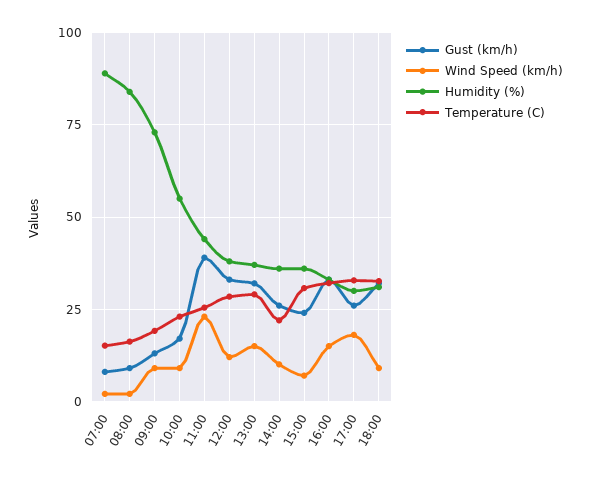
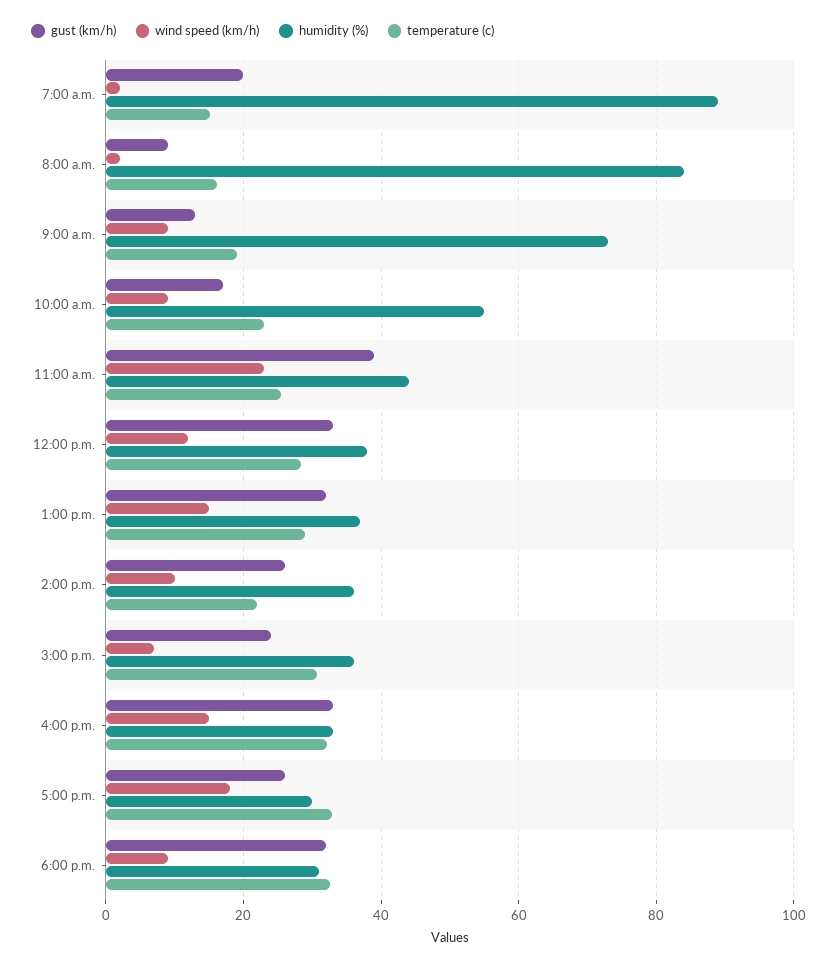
  {
    "Gust (km/h)": {
-     "07:00": 7.5,
+     "07:00": 20,
      "08:00": 10,
      "09:00": 14,
      "10:00": 18,
      "11:00": 40,
      "12:00": 34,
      "13:00": 32,
      "14:00": 26,
      "15:00": 24,
      "16:00": 34,
      "17:00": 26,
      "18:00": 32
    },
    "Wind Speed (km/h)": {
      "07:00": 2,
      "08:00": 2,
      "09:00": 10,
      "10:00": 10,
      "11:00": 24,
      "12:00": 12,
      "13:00": 16,
      "14:00": 10,
      "15:00": 8,
      "16:00": 16,
      "17:00": 18,
      "18:00": 10
    },
    "Humidity (%)": {
      "07:00": 90,
      "08:00": 84,
      "09:00": 74,
      "10:00": 56,
      "11:00": 44,
      "12:00": 38,
      "13:00": 38,
      "14:00": 36,
      "15:00": 36,
      "16:00": 34,
      "17:00": 30,
      "18:00": 32
    },
    "Temperature (C)": {
      "07:00": 16,
      "08:00": 16,
      "09:00": 20,
      "10:00": 24,
      "11:00": 26,
      "12:00": 28,
      "13:00": 30,
      "14:00": 22,
      "15:00": 30,
      "16:00": 32,
      "17:00": 32,
      "18:00": 32
    }
  }

